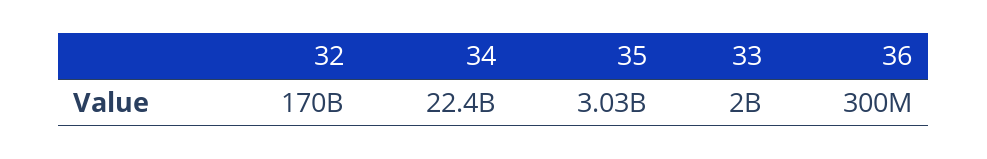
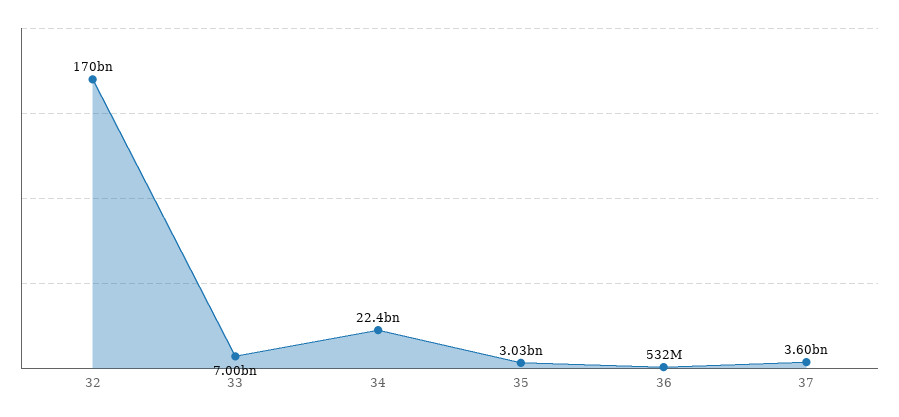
  {
    "32": 170000000000,
    "34": 22400000000,
    "35": 3030000000,
-   "33": 2000000000,
+   "33": 7000000000,
-   "36": 300000000
+   "36": 532000000,
+   "37": 3600000000
  }

